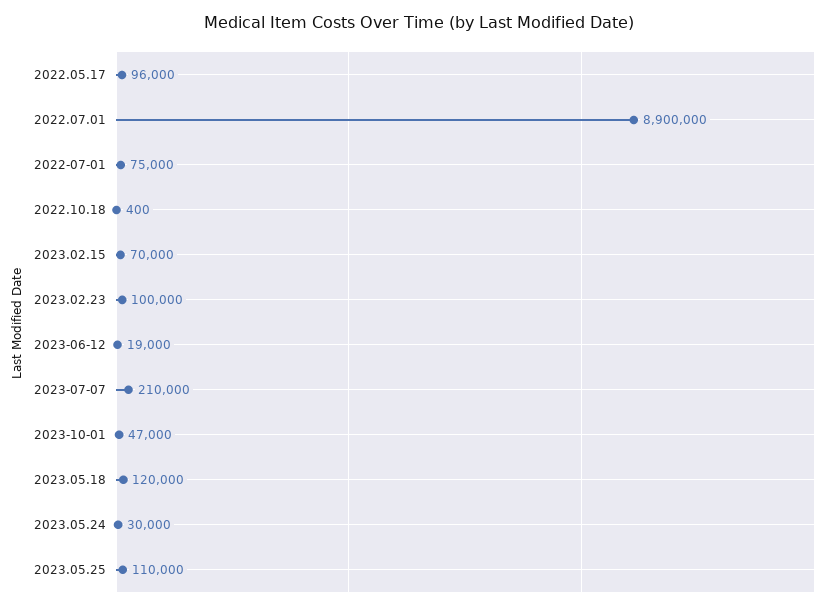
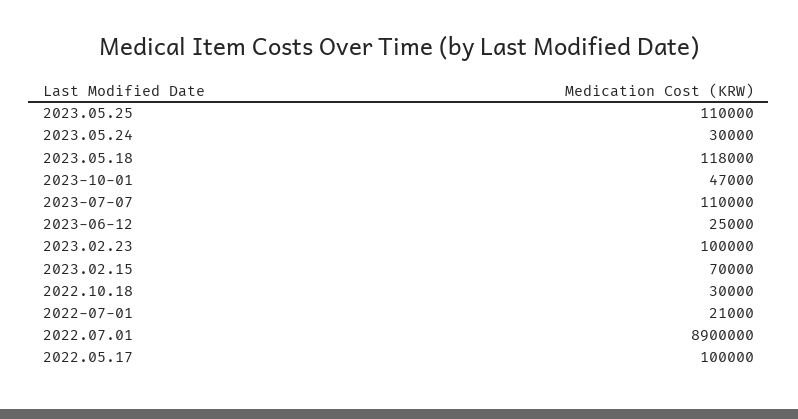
  {
-   "2022.05.17": 96000,
+   "2022.05.17": 100000,
    "2022.07.01": 8900000,
-   "2022-07-01": 75000,
+   "2022-07-01": 21000,
-   "2022.10.18": 400,
+   "2022.10.18": 30000,
    "2023.02.15": 70000,
    "2023.02.23": 100000,
-   "2023-06-12": 19000,
+   "2023-06-12": 25000,
-   "2023-07-07": 210000,
+   "2023-07-07": 110000,
    "2023-10-01": 47000,
-   "2023.05.18": 120000,
+   "2023.05.18": 118000,
    "2023.05.24": 30000,
    "2023.05.25": 110000
  }

